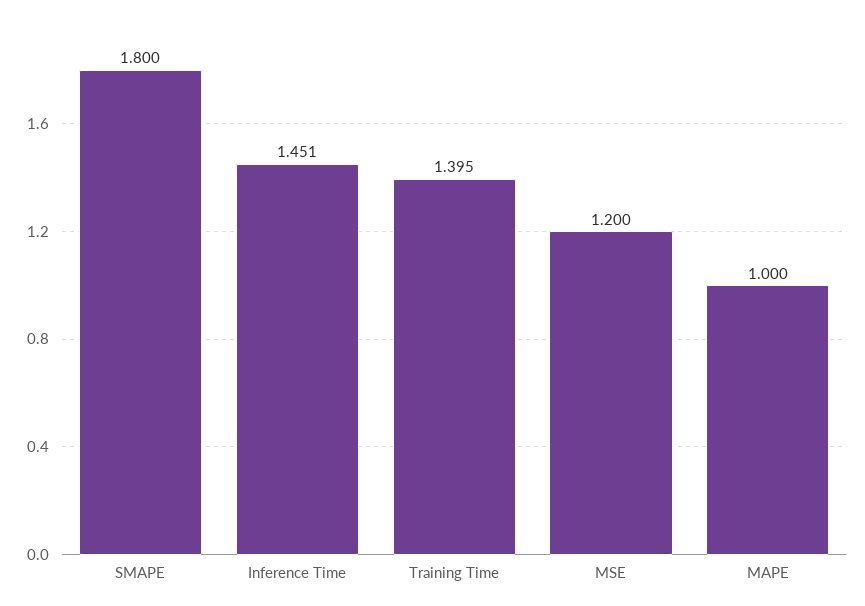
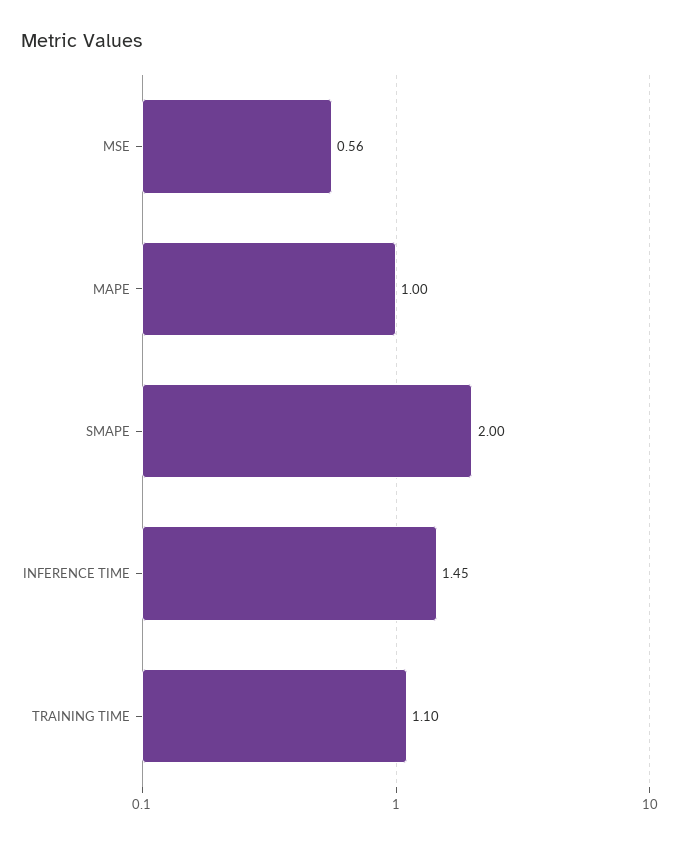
  {
-   "SMAPE": 1.8,
+   "SMAPE": 2,
    "Inference Time": 1.451,
-   "Training Time": 1.395,
+   "Training Time": 1.1,
-   "MSE": 1.2,
+   "MSE": 0.56,
    "MAPE": 1
  }

